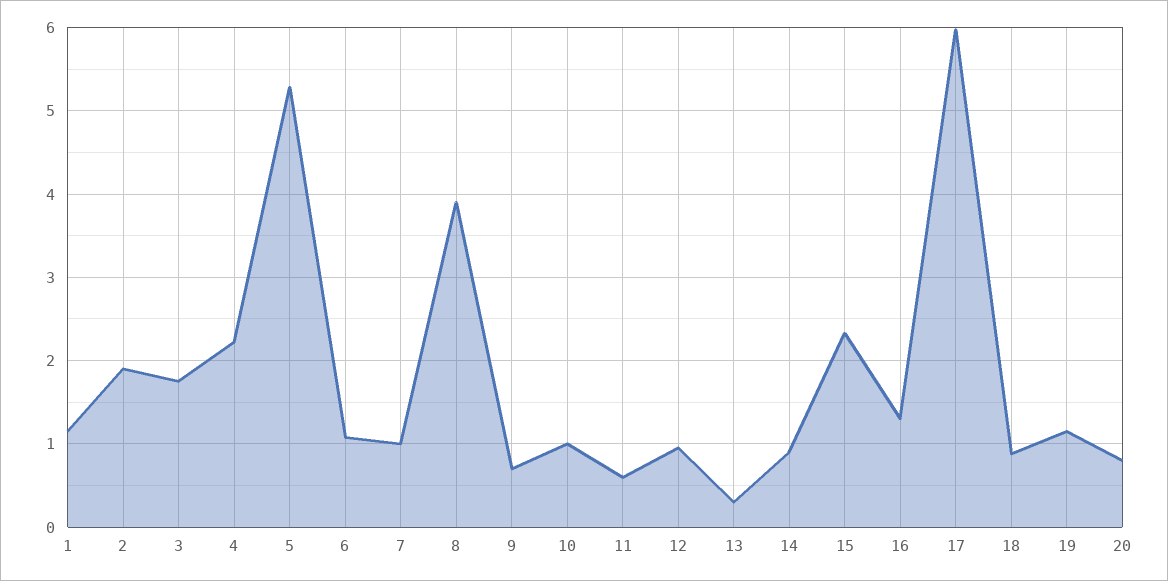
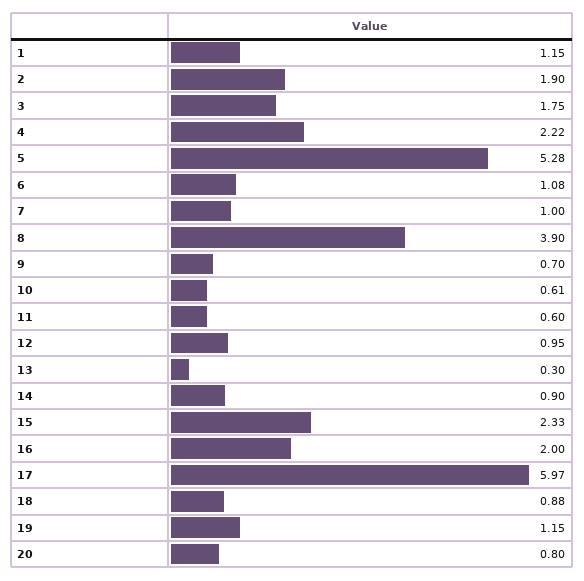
  {
    "1": 1.15,
    "2": 1.9,
    "3": 1.75,
    "4": 2.22,
    "5": 5.28,
    "6": 1.08,
    "7": 1,
    "8": 3.9,
    "9": 0.7,
-   "10": 1,
+   "10": 0.61,
    "11": 0.6,
    "12": 0.95,
    "13": 0.3,
    "14": 0.9,
    "15": 2.33,
-   "16": 1.3,
+   "16": 2,
    "17": 5.97,
    "18": 0.88,
    "19": 1.15,
    "20": 0.8
  }

